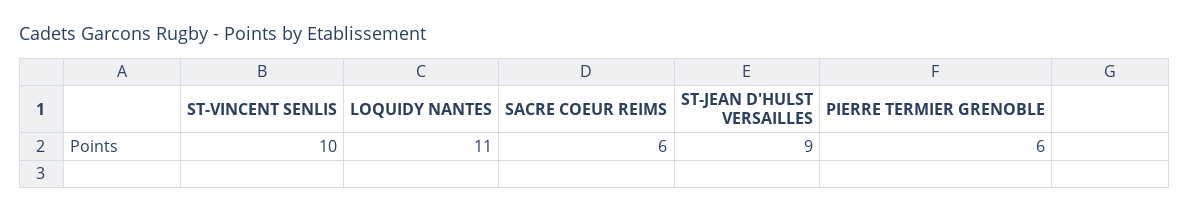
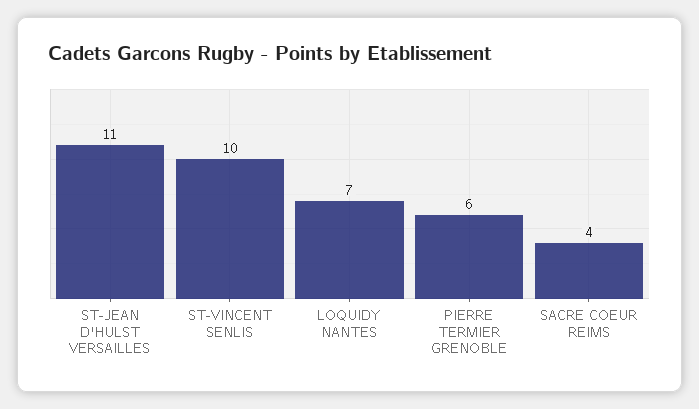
  {
    "ST-VINCENT SENLIS": 10,
-   "LOQUIDY NANTES": 11,
+   "LOQUIDY NANTES": 7,
-   "SACRE COEUR REIMS": 6,
+   "SACRE COEUR REIMS": 4,
-   "ST-JEAN D'HULST VERSAILLES": 9,
+   "ST-JEAN D'HULST VERSAILLES": 11,
    "PIERRE TERMIER GRENOBLE": 6
  }

